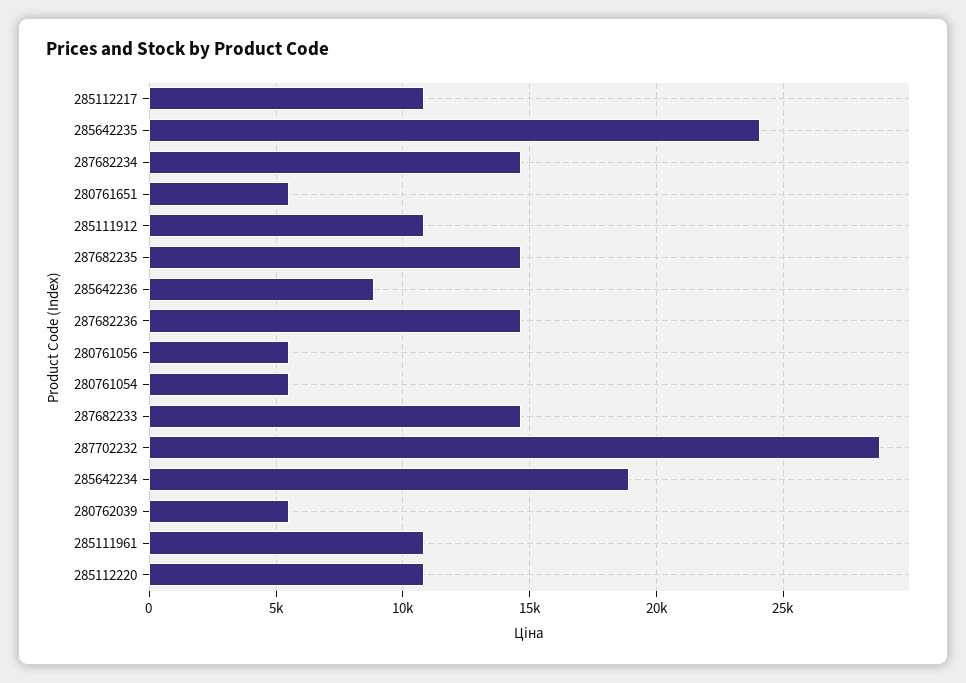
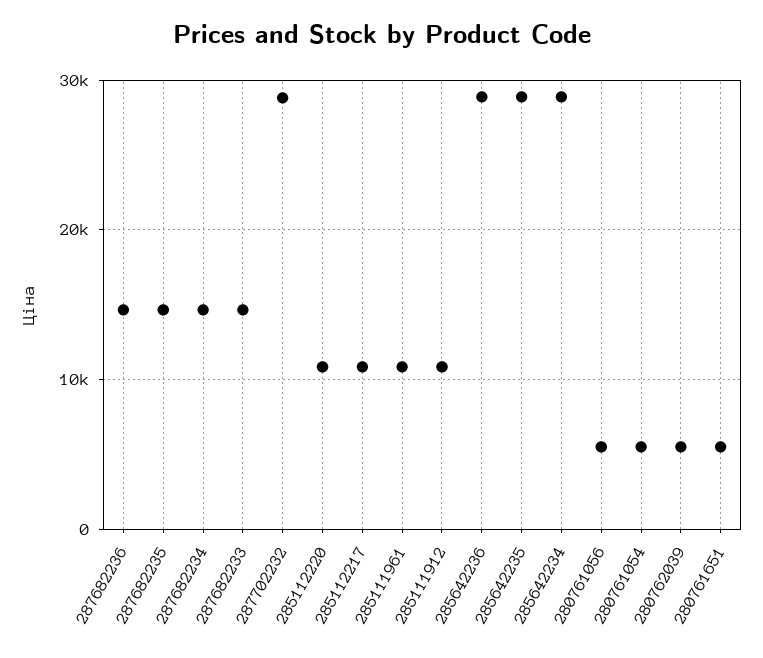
  {
    "285112217": 11000,
-   "285642235": 24000,
+   "285642235": 29000,
    "287682234": 14500,
    "280761651": 5500,
    "285111912": 11000,
    "287682235": 14500,
-   "285642236": 9000,
+   "285642236": 29000,
    "287682236": 14500,
    "280761056": 5500,
    "280761054": 5500,
    "287682233": 14500,
    "287702232": 29000,
-   "285642234": 19000,
+   "285642234": 29000,
    "280762039": 5500,
    "285111961": 11000,
    "285112220": 11000
  }

